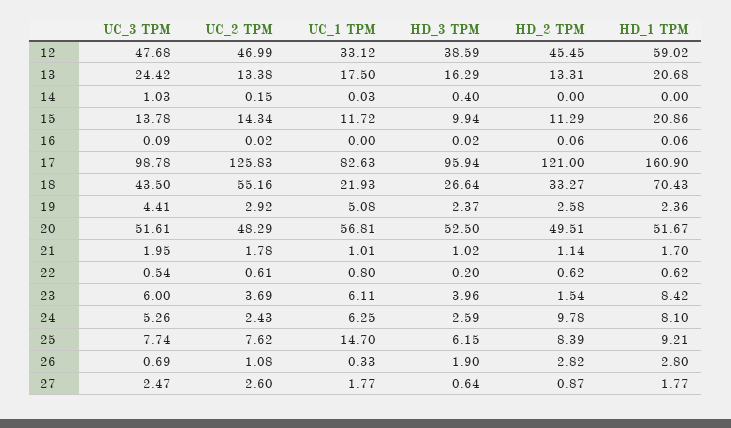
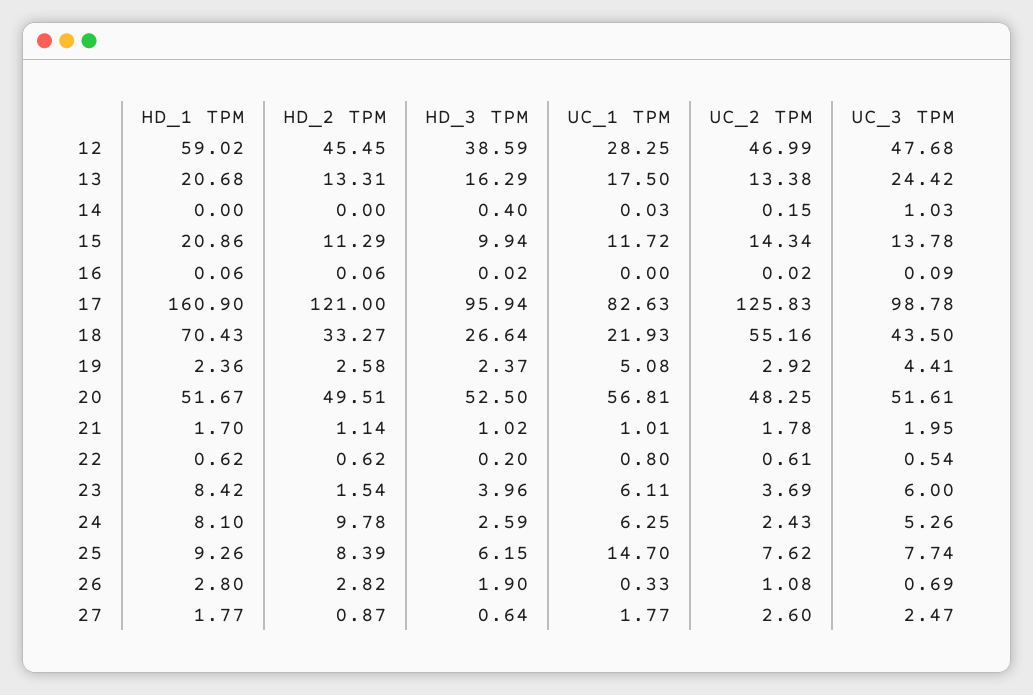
  {
    "UC_3 TPM": {
      "12": 47.68,
      "13": 24.42,
      "14": 1.03,
      "15": 13.78,
      "16": 0.09,
      "17": 98.78,
      "18": 43.5,
      "19": 4.41,
      "20": 51.61,
      "21": 1.95,
      "22": 0.54,
      "23": 6,
      "24": 5.26,
      "25": 7.74,
      "26": 0.69,
      "27": 2.47
    },
    "UC_2 TPM": {
      "12": 46.99,
      "13": 13.38,
      "14": 0.15,
      "15": 14.34,
      "16": 0.02,
      "17": 125.83,
      "18": 55.16,
      "19": 2.92,
-     "20": 48.29,
+     "20": 48.25,
      "21": 1.78,
      "22": 0.61,
      "23": 3.69,
      "24": 2.43,
      "25": 7.62,
      "26": 1.08,
      "27": 2.6
    },
    "UC_1 TPM": {
-     "12": 33.12,
+     "12": 28.25,
      "13": 17.5,
      "14": 0.03,
      "15": 11.72,
      "16": 0,
      "17": 82.63,
      "18": 21.93,
      "19": 5.08,
      "20": 56.81,
      "21": 1.01,
      "22": 0.8,
      "23": 6.11,
      "24": 6.25,
      "25": 14.7,
      "26": 0.33,
      "27": 1.77
    },
    "HD_3 TPM": {
      "12": 38.59,
      "13": 16.29,
      "14": 0.4,
      "15": 9.94,
      "16": 0.02,
      "17": 95.94,
      "18": 26.64,
      "19": 2.37,
      "20": 52.5,
      "21": 1.02,
      "22": 0.2,
      "23": 3.96,
      "24": 2.59,
      "25": 6.15,
      "26": 1.9,
      "27": 0.64
    },
    "HD_2 TPM": {
      "12": 45.45,
      "13": 13.31,
      "14": 0,
      "15": 11.29,
      "16": 0.06,
      "17": 121,
      "18": 33.27,
      "19": 2.58,
      "20": 49.51,
      "21": 1.14,
      "22": 0.62,
      "23": 1.54,
      "24": 9.78,
      "25": 8.39,
      "26": 2.82,
      "27": 0.87
    },
    "HD_1 TPM": {
      "12": 59.02,
      "13": 20.68,
      "14": 0,
      "15": 20.86,
      "16": 0.06,
      "17": 160.9,
      "18": 70.43,
      "19": 2.36,
      "20": 51.67,
      "21": 1.7,
      "22": 0.62,
      "23": 8.42,
      "24": 8.1,
-     "25": 9.21,
+     "25": 9.26,
      "26": 2.8,
      "27": 1.77
    }
  }

